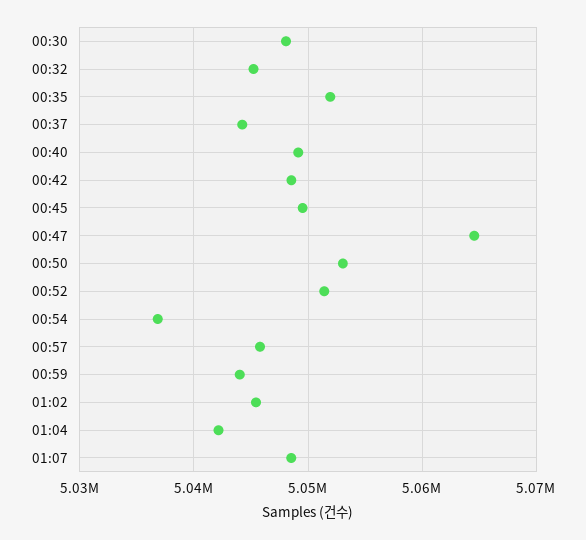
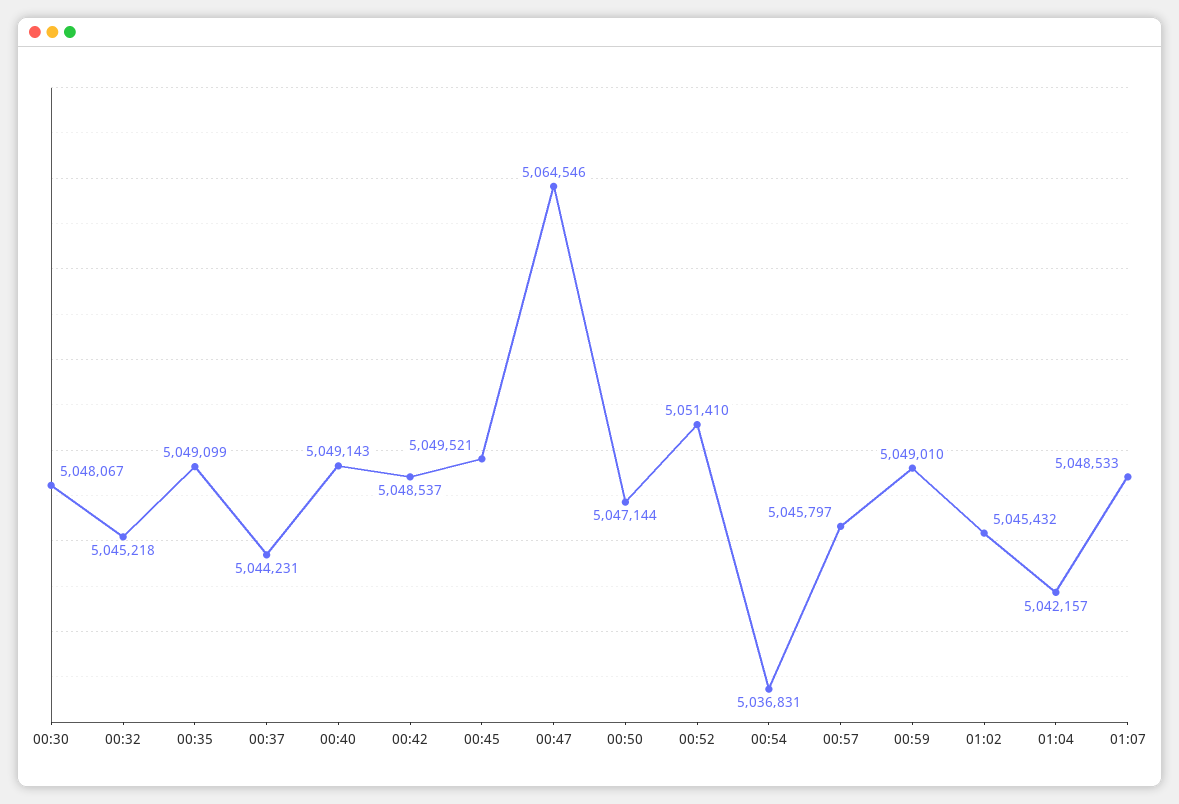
  {
    "00:30": 5048067,
    "00:32": 5045218,
-   "00:35": 5052000,
+   "00:35": 5049099,
    "00:37": 5044231,
    "00:40": 5049143,
    "00:42": 5048537,
    "00:45": 5049521,
    "00:47": 5064546,
-   "00:50": 5053000,
+   "00:50": 5047144,
    "00:52": 5051410,
    "00:54": 5036831,
    "00:57": 5045797,
-   "00:59": 5044000,
+   "00:59": 5049010,
    "01:02": 5045432,
    "01:04": 5042157,
    "01:07": 5048533
  }

